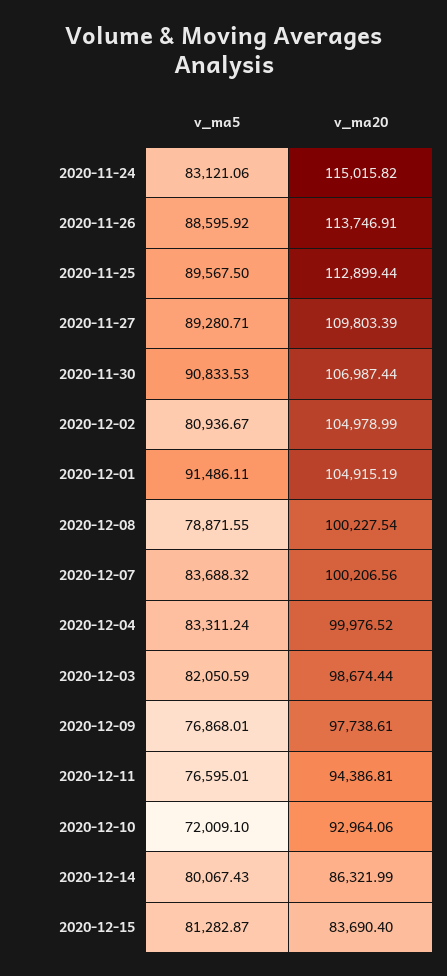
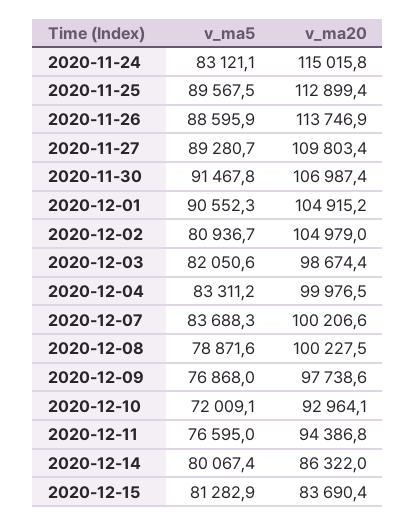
  {
    "v_ma5": {
      "2020-11-24": 83121.06,
      "2020-11-26": 88595.92,
      "2020-11-25": 89567.5,
      "2020-11-27": 89280.71,
-     "2020-11-30": 90833.53,
+     "2020-11-30": 91467.8,
      "2020-12-02": 80936.67,
-     "2020-12-01": 91486.11,
+     "2020-12-01": 90552.3,
      "2020-12-08": 78871.55,
      "2020-12-07": 83688.32,
      "2020-12-04": 83311.24,
      "2020-12-03": 82050.59,
      "2020-12-09": 76868.01,
      "2020-12-11": 76595.01,
      "2020-12-10": 72009.1,
      "2020-12-14": 80067.43,
      "2020-12-15": 81282.87
    },
    "v_ma20": {
      "2020-11-24": 115015.82,
      "2020-11-26": 113746.91,
      "2020-11-25": 112899.44,
      "2020-11-27": 109803.39,
      "2020-11-30": 106987.44,
      "2020-12-02": 104978.99,
      "2020-12-01": 104915.19,
      "2020-12-08": 100227.54,
      "2020-12-07": 100206.56,
      "2020-12-04": 99976.52,
      "2020-12-03": 98674.44,
      "2020-12-09": 97738.61,
      "2020-12-11": 94386.81,
      "2020-12-10": 92964.06,
      "2020-12-14": 86321.99,
      "2020-12-15": 83690.4
    }
  }

